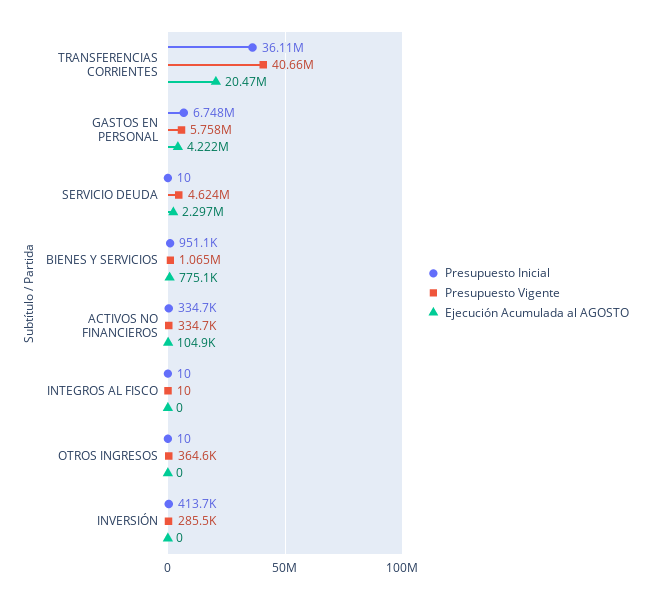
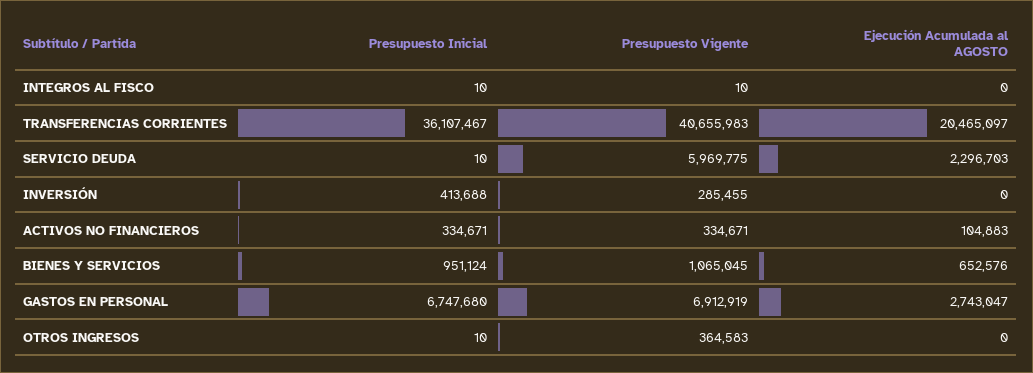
  {
    "Presupuesto Inicial": {
      "TRANSFERENCIAS CORRIENTES": 36107467,
      "GASTOS EN PERSONAL": 6747680,
      "SERVICIO DEUDA": 10,
      "BIENES Y SERVICIOS": 951124,
      "ACTIVOS NO FINANCIEROS": 334671,
      "INTEGROS AL FISCO": 10,
      "OTROS INGRESOS": 10,
      "INVERSIÓN": 413688
    },
    "Presupuesto Vigente": {
      "TRANSFERENCIAS CORRIENTES": 40655983,
-     "GASTOS EN PERSONAL": 5758000,
+     "GASTOS EN PERSONAL": 6912919,
-     "SERVICIO DEUDA": 4624000,
+     "SERVICIO DEUDA": 5969775,
      "BIENES Y SERVICIOS": 1065045,
      "ACTIVOS NO FINANCIEROS": 334671,
      "INTEGROS AL FISCO": 10,
      "OTROS INGRESOS": 364583,
      "INVERSIÓN": 285455
    },
    "Ejecución Acumulada al AGOSTO": {
      "TRANSFERENCIAS CORRIENTES": 20465097,
-     "GASTOS EN PERSONAL": 4222000,
+     "GASTOS EN PERSONAL": 2743047,
      "SERVICIO DEUDA": 2296703,
-     "BIENES Y SERVICIOS": 775100,
+     "BIENES Y SERVICIOS": 652576,
      "ACTIVOS NO FINANCIEROS": 104883,
      "INTEGROS AL FISCO": 0,
      "OTROS INGRESOS": 0,
      "INVERSIÓN": 0
    }
  }

